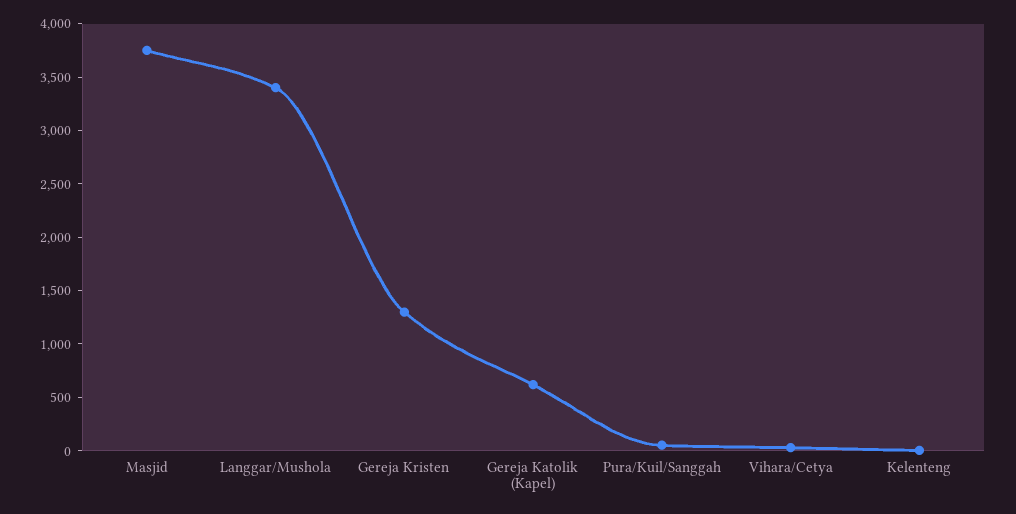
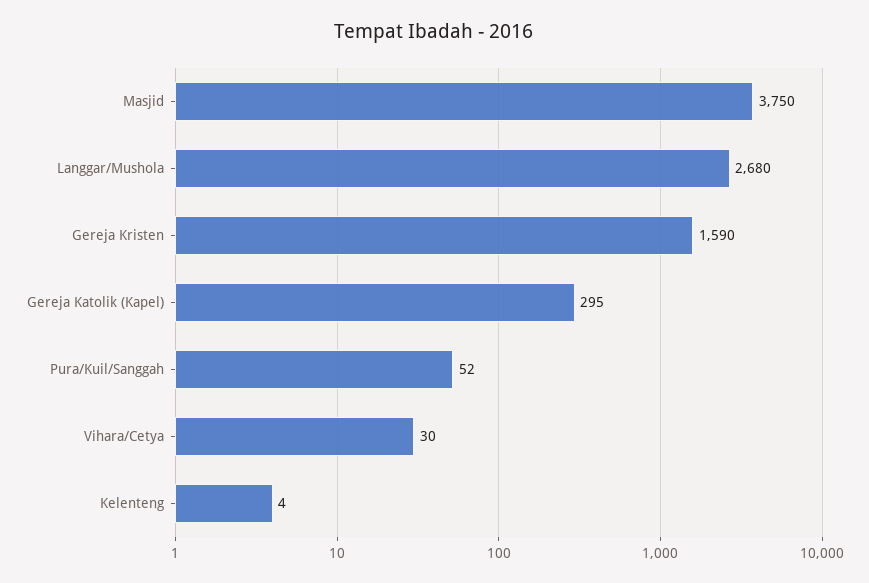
  {
    "Masjid": 3750,
-   "Langgar/Mushola": 3400,
+   "Langgar/Mushola": 2680,
-   "Gereja Kristen": 1300,
+   "Gereja Kristen": 1590,
-   "Gereja Katolik (Kapel)": 600,
+   "Gereja Katolik (Kapel)": 295,
    "Pura/Kuil/Sanggah": 52,
    "Vihara/Cetya": 30,
    "Kelenteng": 4
  }

